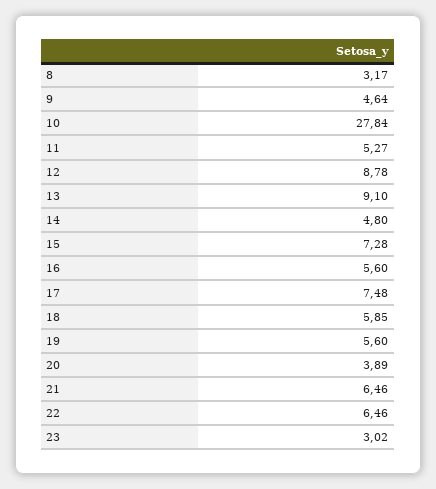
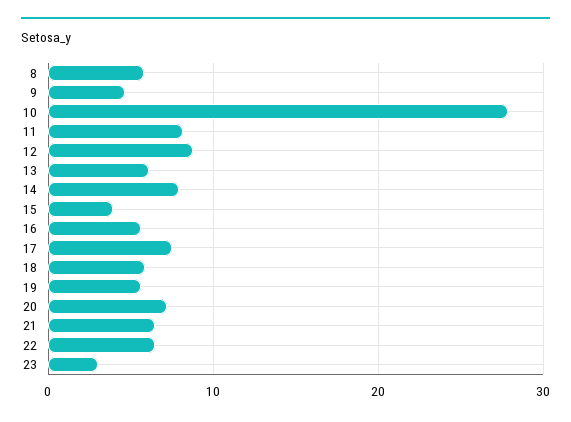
  {
-   "8": 3.17,
+   "8": 6,
    "9": 4.64,
    "10": 27.84,
-   "11": 5.27,
+   "11": 8,
    "12": 8.78,
-   "13": 9.1,
+   "13": 6,
-   "14": 4.8,
+   "14": 8,
-   "15": 7.28,
+   "15": 4,
    "16": 5.6,
    "17": 7.48,
    "18": 5.85,
    "19": 5.6,
-   "20": 3.89,
+   "20": 7,
    "21": 6.46,
    "22": 6.46,
    "23": 3.02
  }

